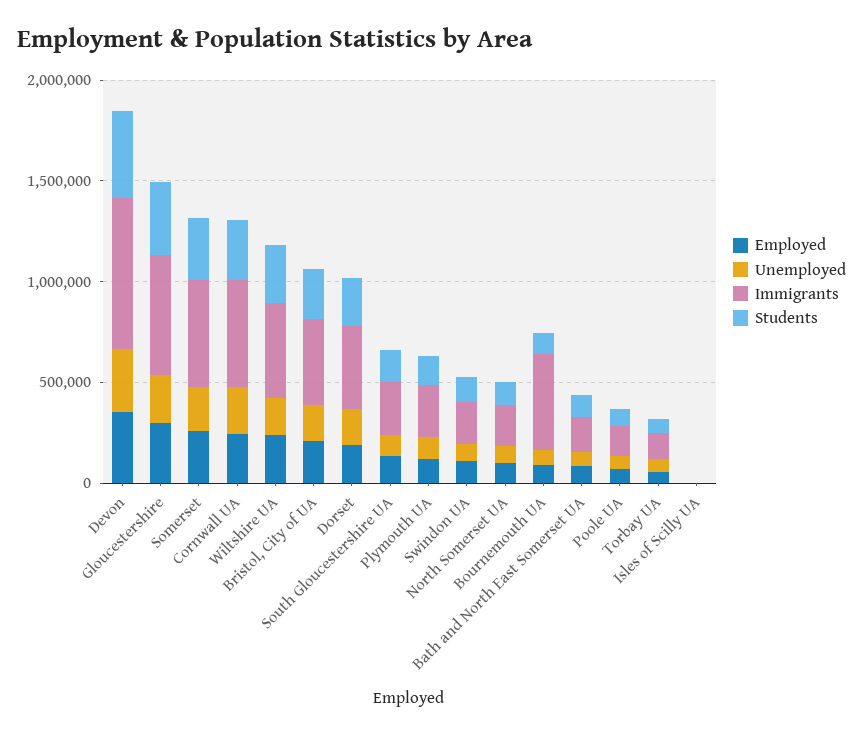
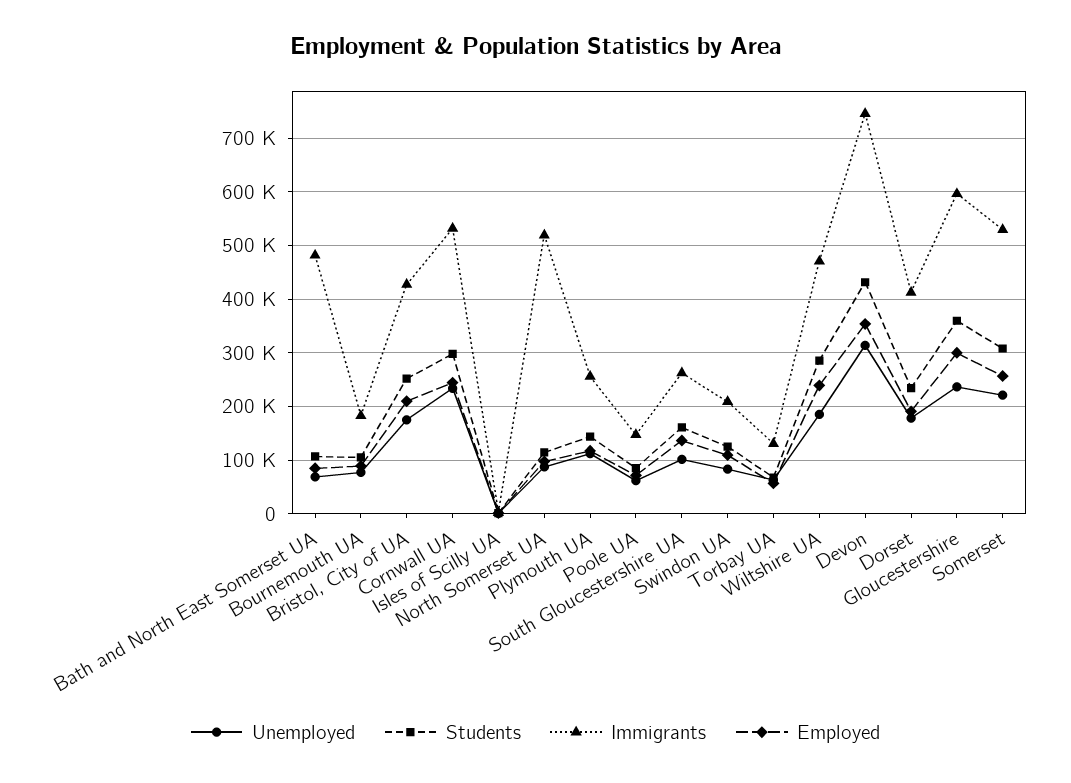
  {
    "Employed": {
      "Devon": 360000,
      "Gloucestershire": 300000,
      "Somerset": 260000,
      "Cornwall UA": 240000,
      "Wiltshire UA": 240000,
      "Bristol, City of UA": 200000,
      "Dorset": 200000,
      "South Gloucestershire UA": 140000,
      "Plymouth UA": 120000,
      "Swindon UA": 100000,
      "North Somerset UA": 100000,
      "Bournemouth UA": 80000,
      "Bath and North East Somerset UA": 80000,
      "Poole UA": 80000,
      "Torbay UA": 60000,
      "Isles of Scilly UA": 0
    },
    "Unemployed": {
      "Devon": 320000,
      "Gloucestershire": 240000,
      "Somerset": 220000,
      "Cornwall UA": 240000,
      "Wiltshire UA": 180000,
      "Bristol, City of UA": 180000,
      "Dorset": 180000,
      "South Gloucestershire UA": 100000,
      "Plymouth UA": 120000,
      "Swindon UA": 80000,
      "North Somerset UA": 80000,
      "Bournemouth UA": 80000,
      "Bath and North East Somerset UA": 60000,
      "Poole UA": 60000,
      "Torbay UA": 60000,
      "Isles of Scilly UA": 0
    },
    "Immigrants": {
      "Devon": 740000,
      "Gloucestershire": 600000,
      "Somerset": 520000,
      "Cornwall UA": 540000,
      "Wiltshire UA": 480000,
      "Bristol, City of UA": 420000,
      "Dorset": 420000,
      "South Gloucestershire UA": 260000,
      "Plymouth UA": 260000,
      "Swindon UA": 200000,
-     "North Somerset UA": 200000,
+     "North Somerset UA": 520000,
-     "Bournemouth UA": 500000,
+     "Bournemouth UA": 180000,
-     "Bath and North East Somerset UA": 200000,
+     "Bath and North East Somerset UA": 480000,
      "Poole UA": 140000,
      "Torbay UA": 140000,
      "Isles of Scilly UA": 0
    },
    "Students": {
      "Devon": 440000,
      "Gloucestershire": 360000,
      "Somerset": 300000,
      "Cornwall UA": 300000,
      "Wiltshire UA": 280000,
      "Bristol, City of UA": 260000,
      "Dorset": 240000,
      "South Gloucestershire UA": 160000,
      "Plymouth UA": 140000,
      "Swindon UA": 120000,
      "North Somerset UA": 120000,
      "Bournemouth UA": 100000,
      "Bath and North East Somerset UA": 100000,
      "Poole UA": 80000,
      "Torbay UA": 60000,
      "Isles of Scilly UA": 0
    }
  }

